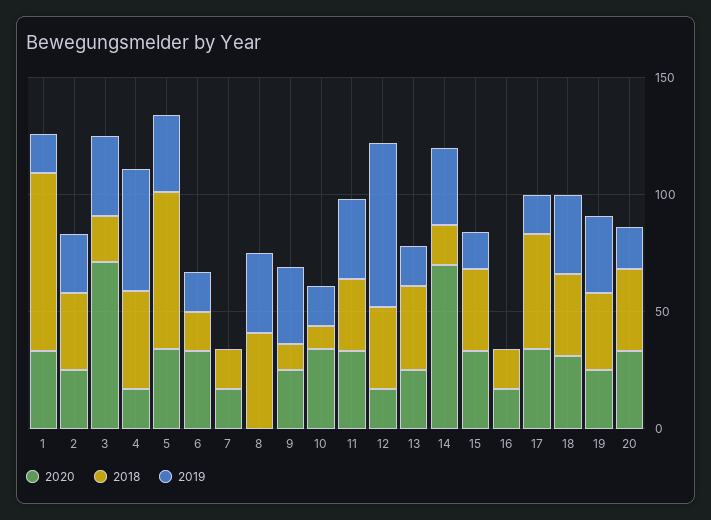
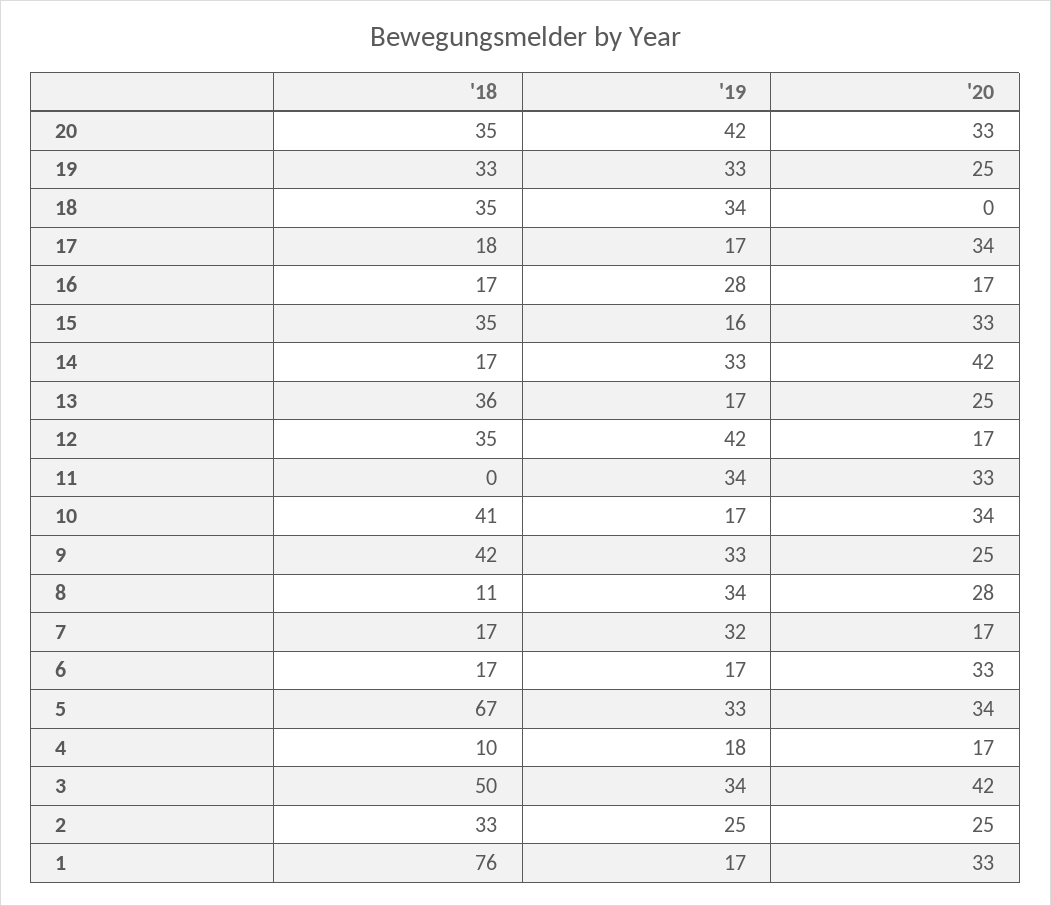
  {
    "2020": {
      "1": 33,
      "2": 25,
-     "3": 70,
+     "3": 42,
      "4": 17,
      "5": 34,
      "6": 33,
      "7": 17,
-     "8": 0,
+     "8": 28,
      "9": 25,
      "10": 34,
      "11": 33,
      "12": 17,
      "13": 25,
-     "14": 70,
+     "14": 42,
      "15": 33,
      "16": 17,
      "17": 34,
-     "18": 30,
+     "18": 0,
      "19": 25,
      "20": 33
    },
    "2018": {
      "1": 76,
      "2": 33,
-     "3": 20,
+     "3": 50,
-     "4": 40,
+     "4": 10,
      "5": 67,
      "6": 17,
      "7": 17,
-     "8": 40,
+     "8": 11,
-     "9": 10,
+     "9": 42,
-     "10": 10,
+     "10": 41,
-     "11": 30,
+     "11": 0,
      "12": 35,
      "13": 36,
      "14": 17,
      "15": 35,
      "16": 17,
-     "17": 50,
+     "17": 18,
      "18": 35,
      "19": 33,
      "20": 35
    },
    "2019": {
      "1": 17,
      "2": 25,
      "3": 34,
-     "4": 50,
+     "4": 18,
      "5": 33,
      "6": 17,
-     "7": 0,
+     "7": 32,
      "8": 34,
      "9": 33,
      "10": 17,
      "11": 34,
-     "12": 70,
+     "12": 42,
      "13": 17,
      "14": 33,
      "15": 16,
-     "16": 0,
+     "16": 28,
      "17": 17,
      "18": 34,
      "19": 33,
-     "20": 20
+     "20": 42
    }
  }

